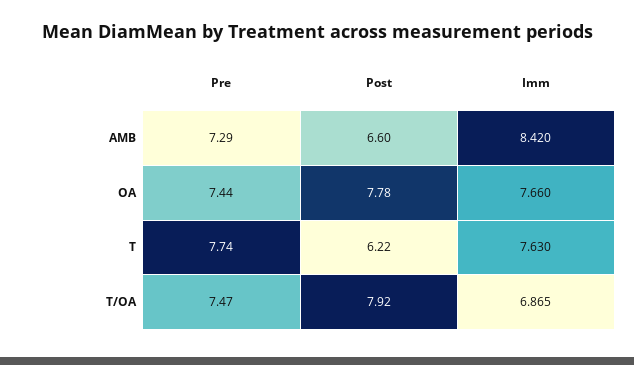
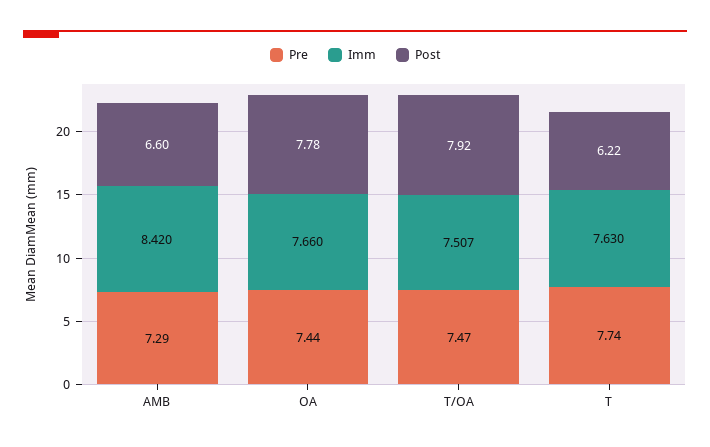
  {
    "Pre": {
      "AMB": 7.29,
      "OA": 7.44,
      "T": 7.74,
      "T/OA": 7.47
    },
    "Post": {
      "AMB": 6.6,
      "OA": 7.78,
      "T": 6.22,
      "T/OA": 7.92
    },
    "Imm": {
      "AMB": 8.42,
      "OA": 7.66,
      "T": 7.63,
-     "T/OA": 6.865
+     "T/OA": 7.507
    }
  }

